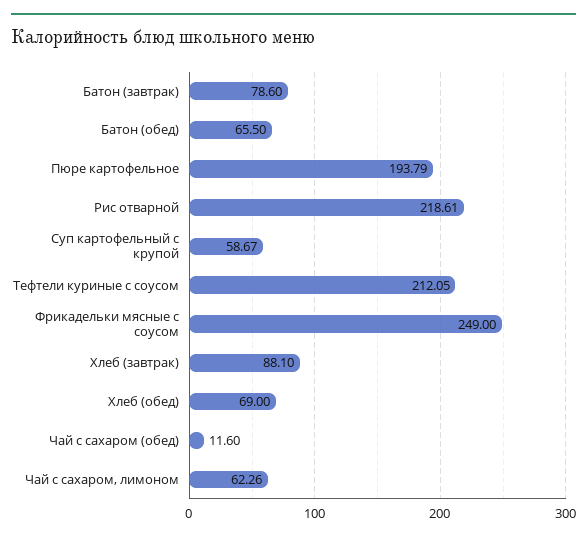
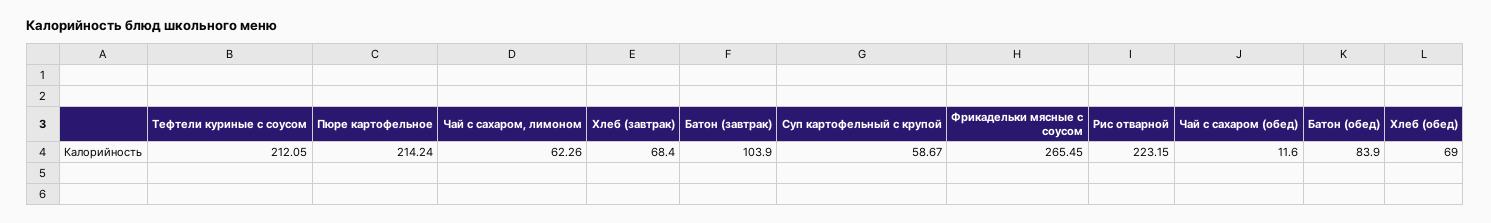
  {
-   "Батон (завтрак)": 78.6,
+   "Батон (завтрак)": 103.9,
-   "Батон (обед)": 65.5,
+   "Батон (обед)": 83.9,
-   "Пюре картофельное": 193.79,
+   "Пюре картофельное": 214.24,
-   "Рис отварной": 218.61,
+   "Рис отварной": 223.15,
    "Суп картофельный с крупой": 58.67,
    "Тефтели куриные с соусом": 212.05,
-   "Фрикадельки мясные с соусом": 249,
+   "Фрикадельки мясные с соусом": 265.45,
-   "Хлеб (завтрак)": 88.1,
+   "Хлеб (завтрак)": 68.4,
    "Хлеб (обед)": 69,
    "Чай с сахаром (обед)": 11.6,
    "Чай с сахаром, лимоном": 62.26
  }

